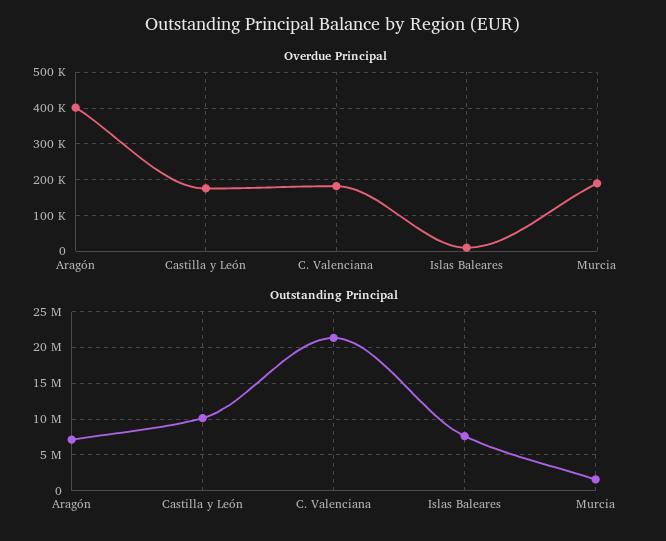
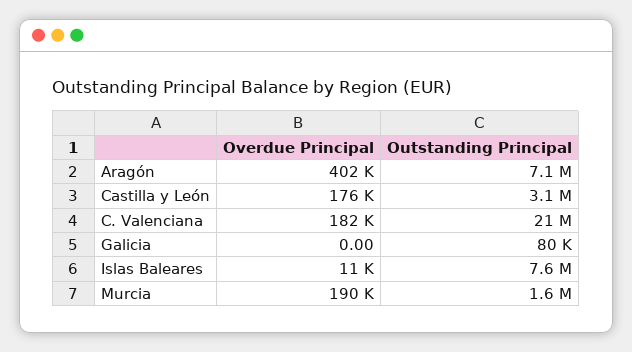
  {
    "Overdue Principal": {
      "Aragón": 402000,
      "Castilla y León": 176000,
      "C. Valenciana": 182000,
      "Islas Baleares": 11000,
-     "Murcia": 190000
+     "Murcia": 190000,
+     "Galicia": 0
    },
    "Outstanding Principal": {
      "Aragón": 7100000,
-     "Castilla y León": 10000000,
+     "Castilla y León": 3100000,
      "C. Valenciana": 21000000,
      "Islas Baleares": 7600000,
-     "Murcia": 1600000
+     "Murcia": 1600000,
+     "Galicia": 80000
    }
  }

